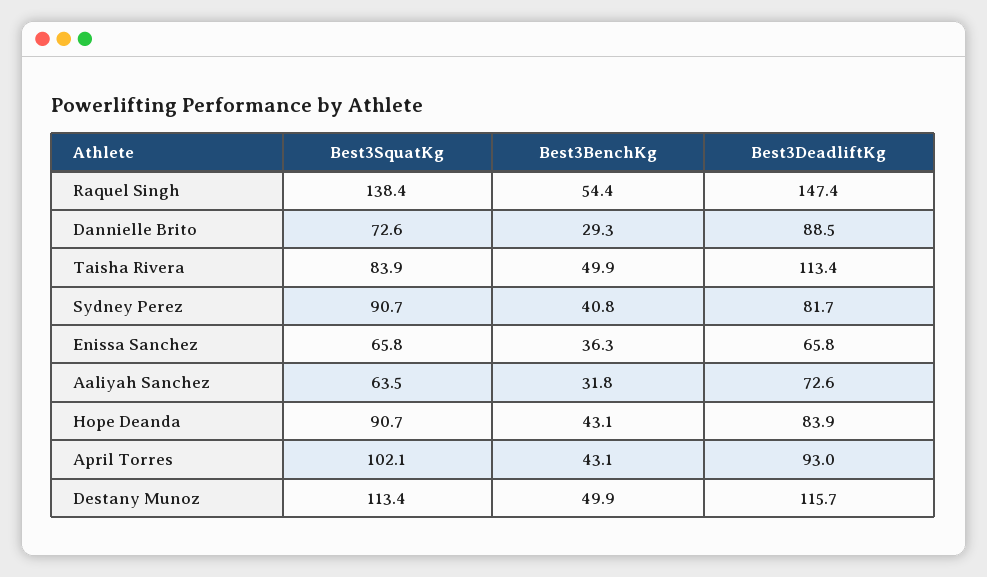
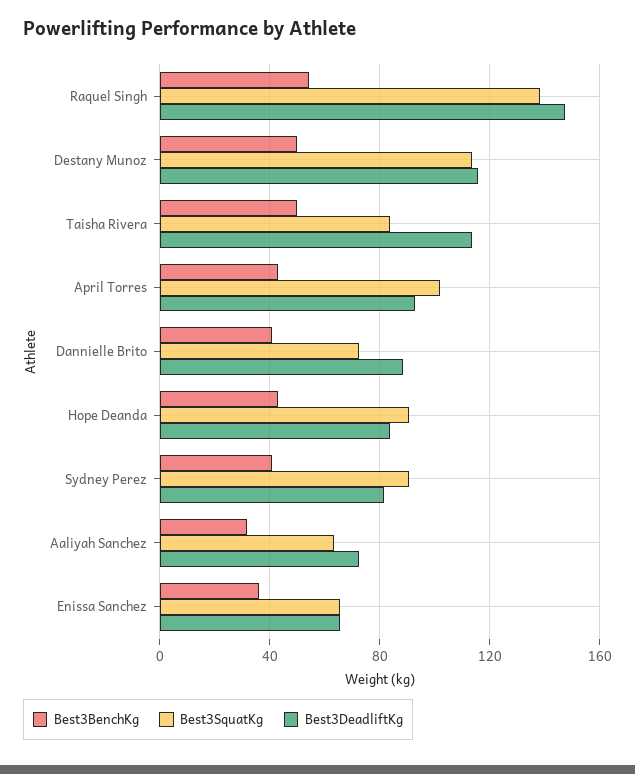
  {
    "Best3SquatKg": {
      "Raquel Singh": 138.4,
      "Dannielle Brito": 72.6,
      "Taisha Rivera": 83.9,
      "Sydney Perez": 90.7,
      "Enissa Sanchez": 65.8,
      "Aaliyah Sanchez": 63.5,
      "Hope Deanda": 90.7,
      "April Torres": 102.1,
      "Destany Munoz": 113.4
    },
    "Best3BenchKg": {
      "Raquel Singh": 54.4,
-     "Dannielle Brito": 29.3,
+     "Dannielle Brito": 40,
      "Taisha Rivera": 49.9,
      "Sydney Perez": 40.8,
      "Enissa Sanchez": 36.3,
      "Aaliyah Sanchez": 31.8,
      "Hope Deanda": 43.1,
      "April Torres": 43.1,
      "Destany Munoz": 49.9
    },
    "Best3DeadliftKg": {
      "Raquel Singh": 147.4,
      "Dannielle Brito": 88.5,
      "Taisha Rivera": 113.4,
      "Sydney Perez": 81.7,
      "Enissa Sanchez": 65.8,
      "Aaliyah Sanchez": 72.6,
      "Hope Deanda": 83.9,
      "April Torres": 93,
      "Destany Munoz": 115.7
    }
  }

